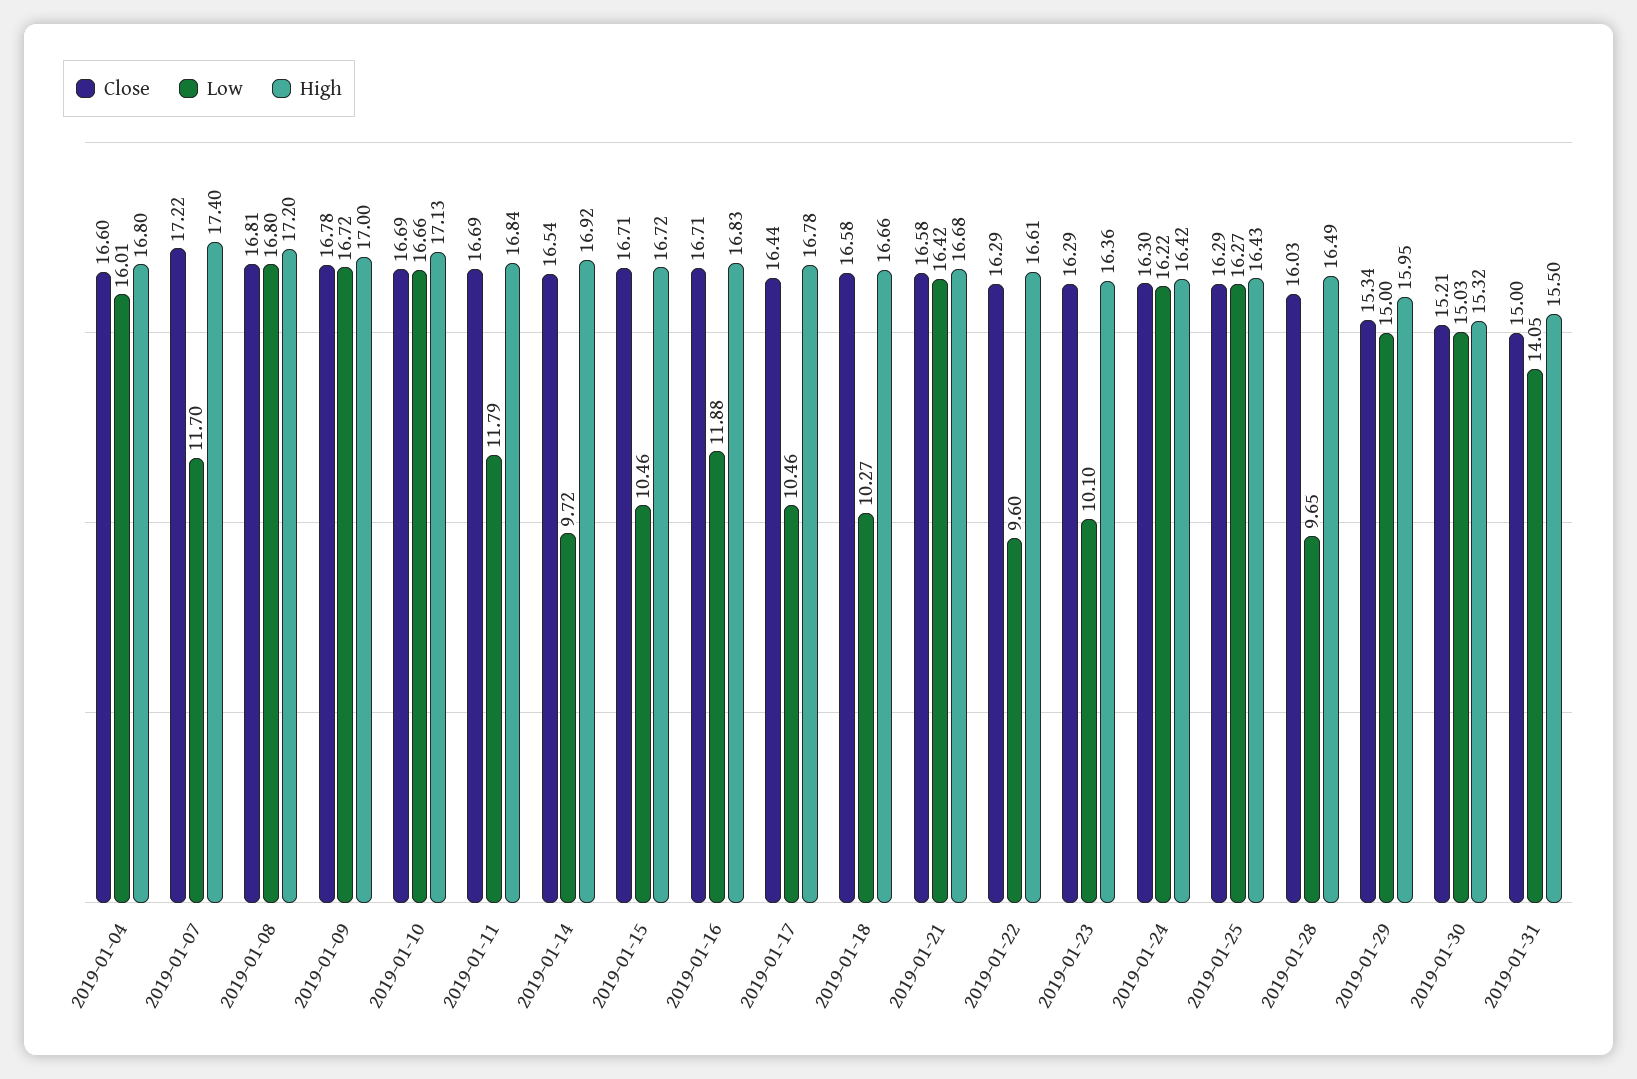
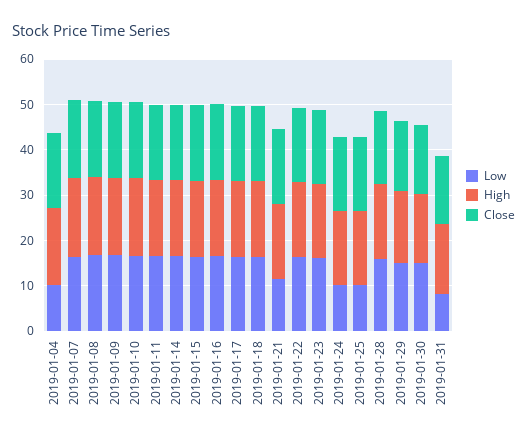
  {
    "Close": {
      "2019-01-04": 16.6,
      "2019-01-07": 17.22,
      "2019-01-08": 16.81,
      "2019-01-09": 16.78,
      "2019-01-10": 16.69,
      "2019-01-11": 16.69,
      "2019-01-14": 16.54,
      "2019-01-15": 16.71,
      "2019-01-16": 16.71,
      "2019-01-17": 16.44,
      "2019-01-18": 16.58,
      "2019-01-21": 16.58,
      "2019-01-22": 16.29,
      "2019-01-23": 16.29,
      "2019-01-24": 16.3,
      "2019-01-25": 16.29,
      "2019-01-28": 16.03,
      "2019-01-29": 15.34,
      "2019-01-30": 15.21,
      "2019-01-31": 15
    },
    "Low": {
-     "2019-01-04": 16.01,
+     "2019-01-04": 10,
-     "2019-01-07": 11.7,
+     "2019-01-07": 16,
      "2019-01-08": 16.8,
      "2019-01-09": 16.72,
      "2019-01-10": 16.66,
-     "2019-01-11": 11.79,
+     "2019-01-11": 16,
-     "2019-01-14": 9.72,
+     "2019-01-14": 16,
-     "2019-01-15": 10.46,
+     "2019-01-15": 16,
-     "2019-01-16": 11.88,
+     "2019-01-16": 16,
-     "2019-01-17": 10.46,
+     "2019-01-17": 16,
-     "2019-01-18": 10.27,
+     "2019-01-18": 16,
-     "2019-01-21": 16.42,
+     "2019-01-21": 12,
-     "2019-01-22": 9.6,
+     "2019-01-22": 16,
-     "2019-01-23": 10.1,
+     "2019-01-23": 16,
-     "2019-01-24": 16.22,
+     "2019-01-24": 10,
-     "2019-01-25": 16.27,
+     "2019-01-25": 10,
-     "2019-01-28": 9.65,
+     "2019-01-28": 16,
      "2019-01-29": 15,
      "2019-01-30": 15.03,
-     "2019-01-31": 14.05
+     "2019-01-31": 8
    },
    "High": {
      "2019-01-04": 16.8,
      "2019-01-07": 17.4,
      "2019-01-08": 17.2,
      "2019-01-09": 17,
      "2019-01-10": 17.13,
      "2019-01-11": 16.84,
      "2019-01-14": 16.92,
      "2019-01-15": 16.72,
      "2019-01-16": 16.83,
      "2019-01-17": 16.78,
      "2019-01-18": 16.66,
      "2019-01-21": 16.68,
      "2019-01-22": 16.61,
      "2019-01-23": 16.36,
      "2019-01-24": 16.42,
      "2019-01-25": 16.43,
      "2019-01-28": 16.49,
      "2019-01-29": 15.95,
      "2019-01-30": 15.32,
      "2019-01-31": 15.5
    }
  }

